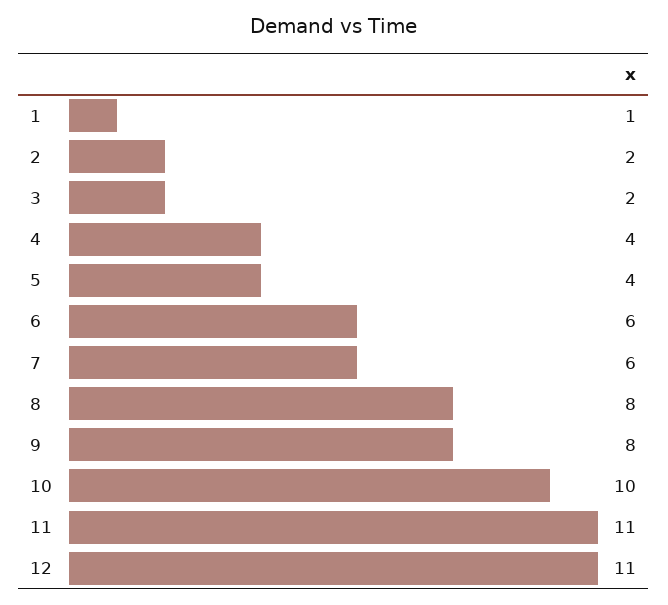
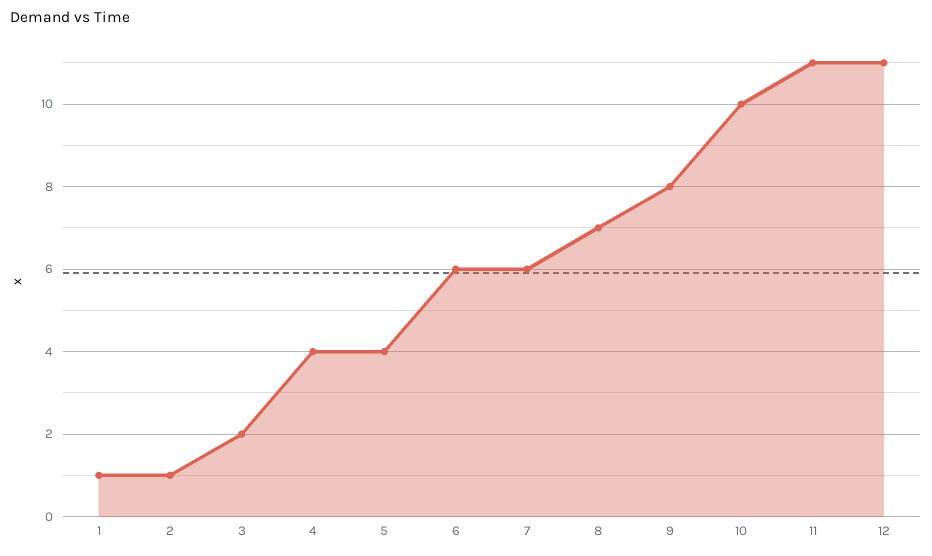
  {
    "1": 1,
-   "2": 2,
+   "2": 1,
    "3": 2,
    "4": 4,
    "5": 4,
    "6": 6,
    "7": 6,
-   "8": 8,
+   "8": 7,
    "9": 8,
    "10": 10,
    "11": 11,
    "12": 11
  }

